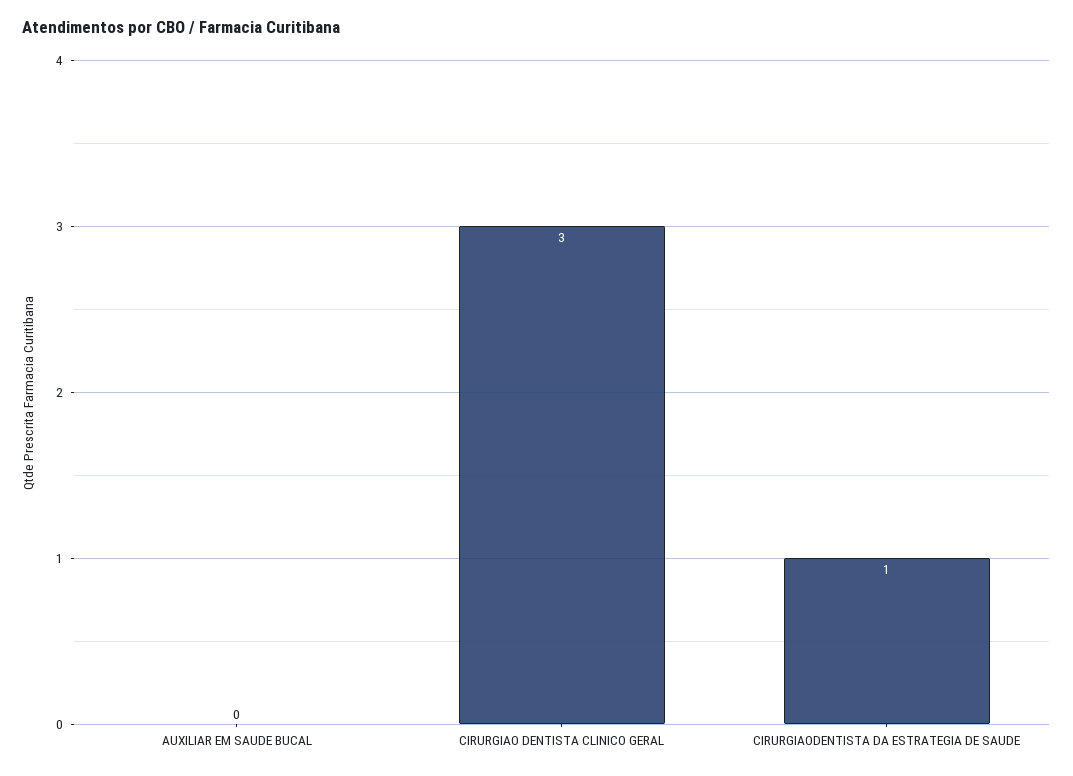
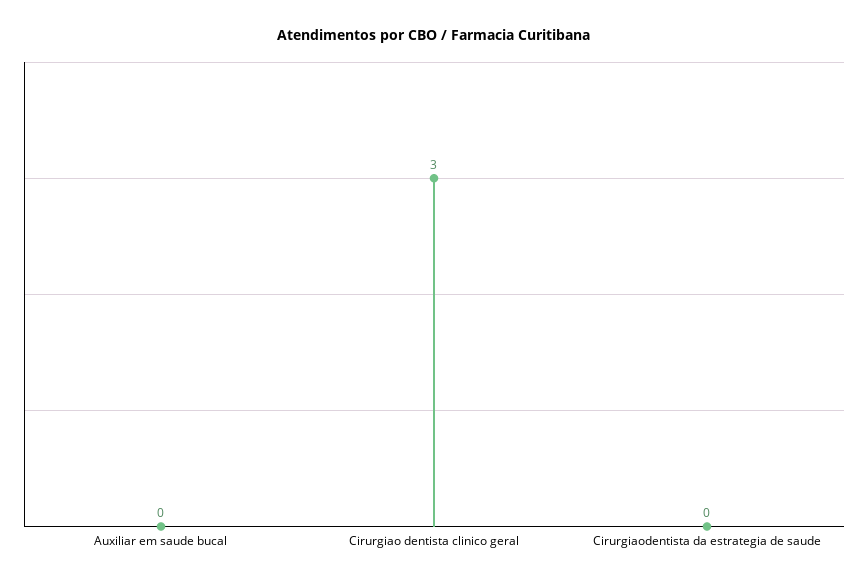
  {
    "AUXILIAR EM SAUDE BUCAL": 0,
    "CIRURGIAO DENTISTA CLINICO GERAL": 3,
-   "CIRURGIAODENTISTA DA ESTRATEGIA DE SAUDE": 1
+   "CIRURGIAODENTISTA DA ESTRATEGIA DE SAUDE": 0
  }

